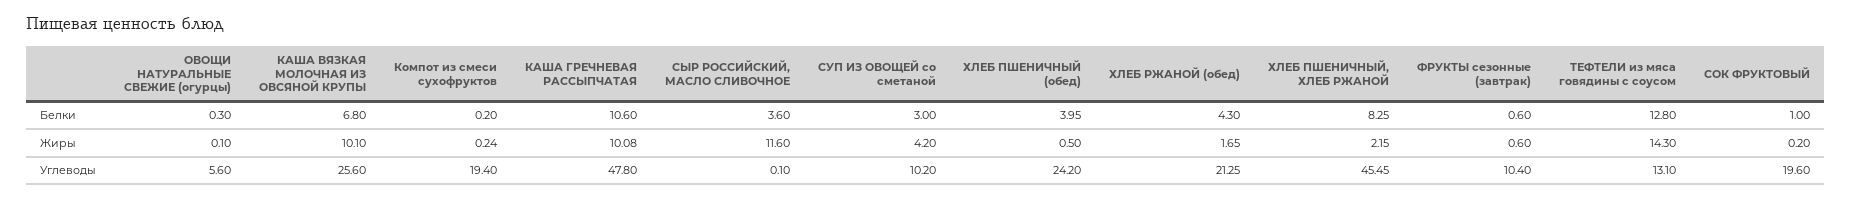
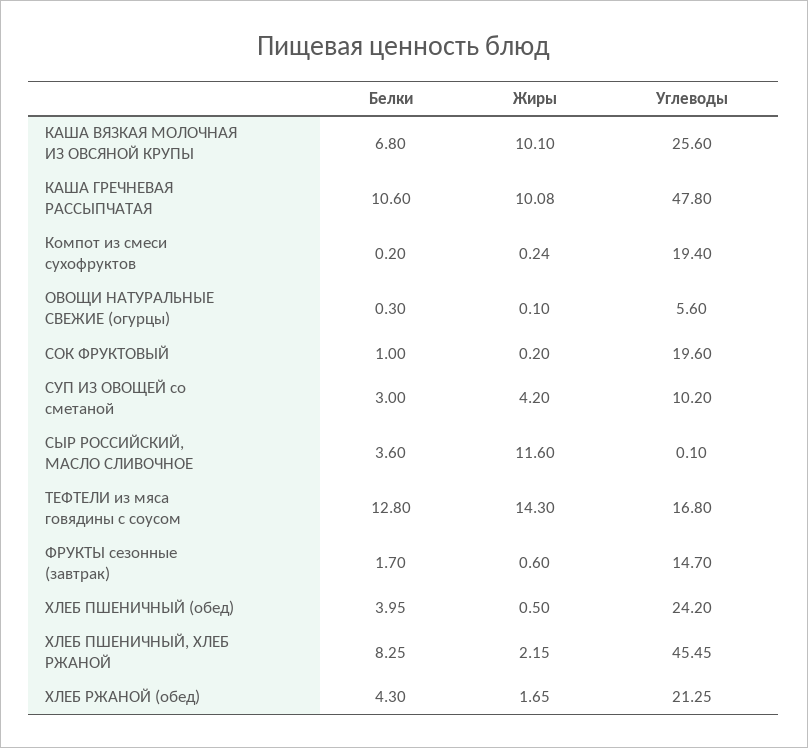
  {
    "ОВОЩИ НАТУРАЛЬНЫЕ СВЕЖИЕ (огурцы)": {
      "Белки": 0.3,
      "Жиры": 0.1,
      "Углеводы": 5.6
    },
    "КАША ВЯЗКАЯ МОЛОЧНАЯ ИЗ ОВСЯНОЙ КРУПЫ": {
      "Белки": 6.8,
      "Жиры": 10.1,
      "Углеводы": 25.6
    },
    "Компот из смеси сухофруктов": {
      "Белки": 0.2,
      "Жиры": 0.24,
      "Углеводы": 19.4
    },
    "КАША ГРЕЧНЕВАЯ РАССЫПЧАТАЯ": {
      "Белки": 10.6,
      "Жиры": 10.08,
      "Углеводы": 47.8
    },
    "СЫР РОССИЙСКИЙ, МАСЛО СЛИВОЧНОЕ": {
      "Белки": 3.6,
      "Жиры": 11.6,
      "Углеводы": 0.1
    },
    "СУП ИЗ ОВОЩЕЙ со сметаной": {
      "Белки": 3,
      "Жиры": 4.2,
      "Углеводы": 10.2
    },
    "ХЛЕБ ПШЕНИЧНЫЙ (обед)": {
      "Белки": 3.95,
      "Жиры": 0.5,
      "Углеводы": 24.2
    },
    "ХЛЕБ РЖАНОЙ (обед)": {
      "Белки": 4.3,
      "Жиры": 1.65,
      "Углеводы": 21.25
    },
    "ХЛЕБ ПШЕНИЧНЫЙ, ХЛЕБ РЖАНОЙ": {
      "Белки": 8.25,
      "Жиры": 2.15,
      "Углеводы": 45.45
    },
    "ФРУКТЫ сезонные (завтрак)": {
-     "Белки": 0.6,
+     "Белки": 1.7,
      "Жиры": 0.6,
-     "Углеводы": 10.4
+     "Углеводы": 14.7
    },
    "ТЕФТЕЛИ из мяса говядины с соусом": {
      "Белки": 12.8,
      "Жиры": 14.3,
-     "Углеводы": 13.1
+     "Углеводы": 16.8
    },
    "СОК ФРУКТОВЫЙ": {
      "Белки": 1,
      "Жиры": 0.2,
      "Углеводы": 19.6
    }
  }

